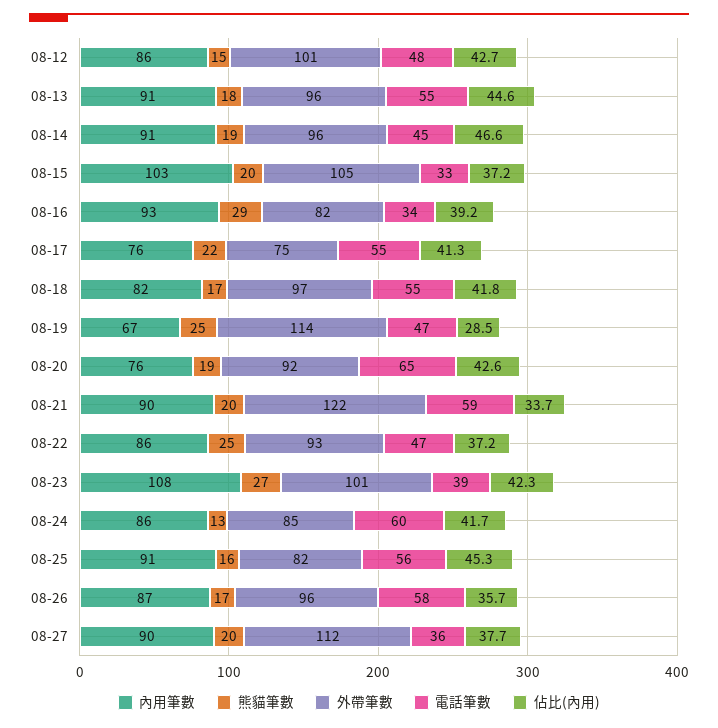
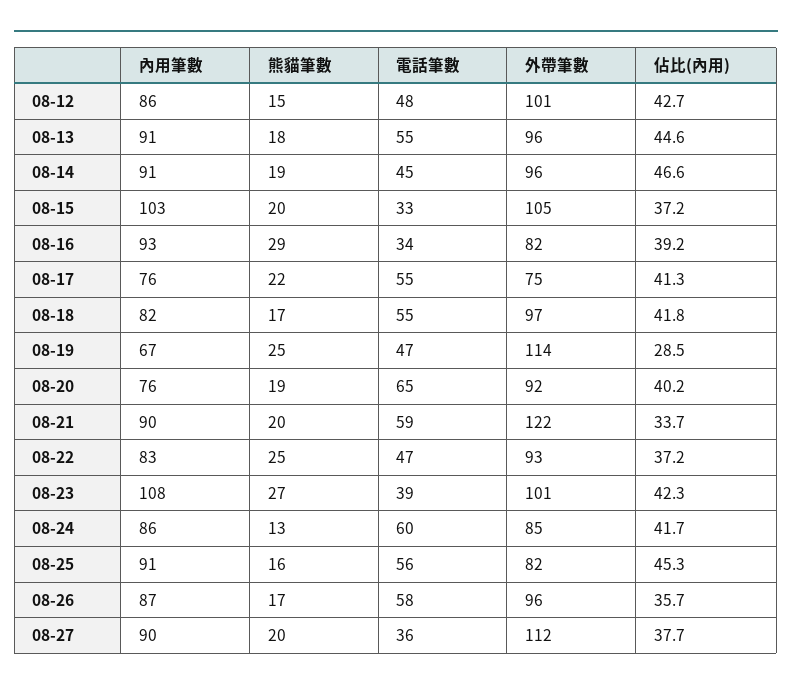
  {
    "內用筆數": {
      "08-12": 86,
      "08-13": 91,
      "08-14": 91,
      "08-15": 103,
      "08-16": 93,
      "08-17": 76,
      "08-18": 82,
      "08-19": 67,
      "08-20": 76,
      "08-21": 90,
-     "08-22": 86,
+     "08-22": 83,
      "08-23": 108,
      "08-24": 86,
      "08-25": 91,
      "08-26": 87,
      "08-27": 90
    },
    "熊貓筆數": {
      "08-12": 15,
      "08-13": 18,
      "08-14": 19,
      "08-15": 20,
      "08-16": 29,
      "08-17": 22,
      "08-18": 17,
      "08-19": 25,
      "08-20": 19,
      "08-21": 20,
      "08-22": 25,
      "08-23": 27,
      "08-24": 13,
      "08-25": 16,
      "08-26": 17,
      "08-27": 20
    },
    "外帶筆數": {
      "08-12": 101,
      "08-13": 96,
      "08-14": 96,
      "08-15": 105,
      "08-16": 82,
      "08-17": 75,
      "08-18": 97,
      "08-19": 114,
      "08-20": 92,
      "08-21": 122,
      "08-22": 93,
      "08-23": 101,
      "08-24": 85,
      "08-25": 82,
      "08-26": 96,
      "08-27": 112
    },
    "電話筆數": {
      "08-12": 48,
      "08-13": 55,
      "08-14": 45,
      "08-15": 33,
      "08-16": 34,
      "08-17": 55,
      "08-18": 55,
      "08-19": 47,
      "08-20": 65,
      "08-21": 59,
      "08-22": 47,
      "08-23": 39,
      "08-24": 60,
      "08-25": 56,
      "08-26": 58,
      "08-27": 36
    },
    "佔比(內用)": {
      "08-12": 42.7,
      "08-13": 44.6,
      "08-14": 46.6,
      "08-15": 37.2,
      "08-16": 39.2,
      "08-17": 41.3,
      "08-18": 41.8,
      "08-19": 28.5,
-     "08-20": 42.6,
+     "08-20": 40.2,
      "08-21": 33.7,
      "08-22": 37.2,
      "08-23": 42.3,
      "08-24": 41.7,
      "08-25": 45.3,
      "08-26": 35.7,
      "08-27": 37.7
    }
  }

